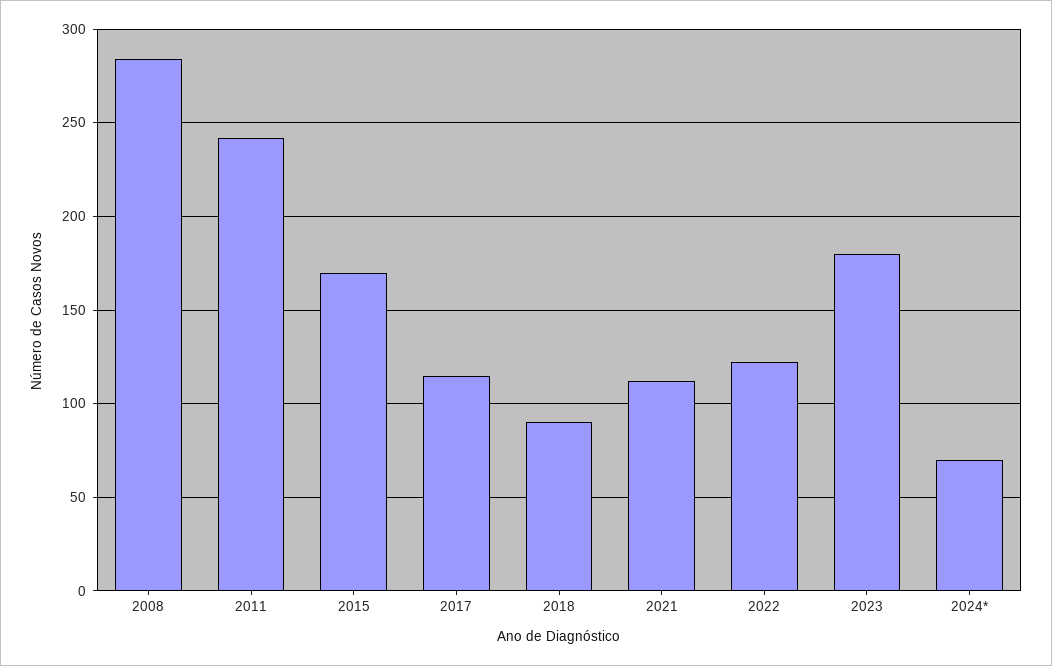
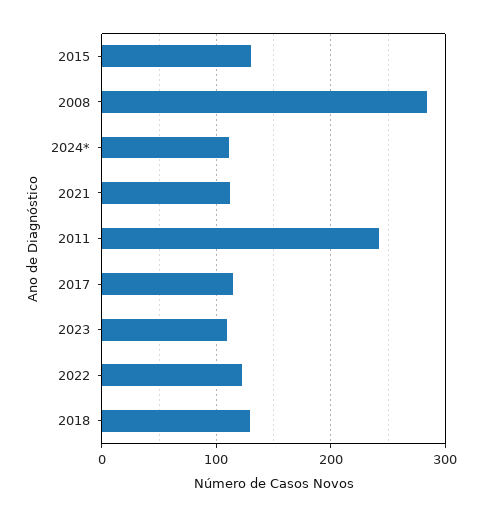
  {
    "2008": 285,
    "2011": 240,
-   "2015": 170,
+   "2015": 130,
    "2017": 115,
-   "2018": 90,
+   "2018": 130,
    "2021": 110,
    "2022": 120,
-   "2023": 180,
+   "2023": 110,
-   "2024*": 70
+   "2024*": 110
  }

